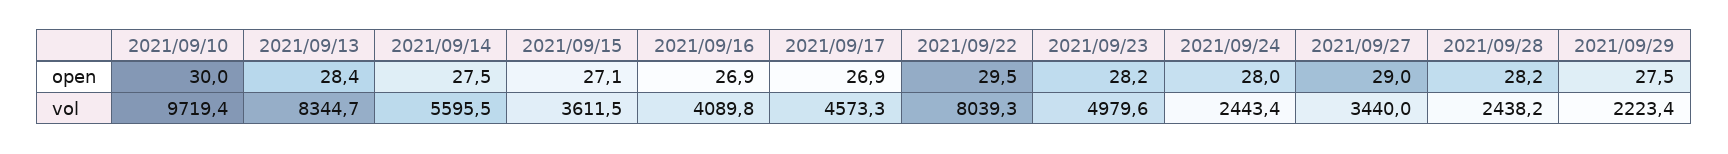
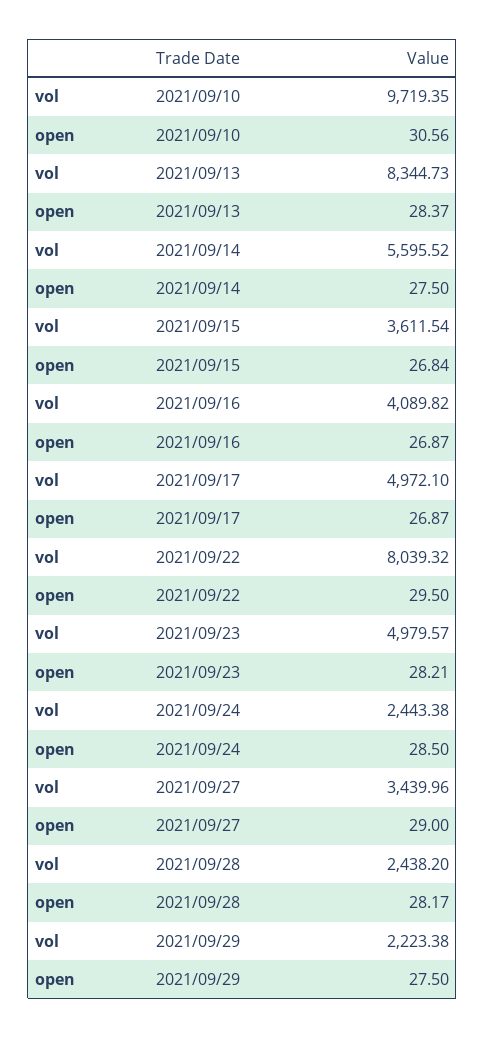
  {
    "2021/09/10": {
-     "open": 30,
+     "open": 30.56,
      "vol": 9719.35
    },
    "2021/09/13": {
      "open": 28.37,
      "vol": 8344.73
    },
    "2021/09/14": {
      "open": 27.5,
      "vol": 5595.52
    },
    "2021/09/15": {
-     "open": 27.1,
+     "open": 26.84,
      "vol": 3611.54
    },
    "2021/09/16": {
      "open": 26.87,
      "vol": 4089.82
    },
    "2021/09/17": {
      "open": 26.87,
-     "vol": 4573.3
+     "vol": 4972.1
    },
    "2021/09/22": {
      "open": 29.5,
      "vol": 8039.32
    },
    "2021/09/23": {
      "open": 28.21,
      "vol": 4979.57
    },
    "2021/09/24": {
-     "open": 28,
+     "open": 28.5,
      "vol": 2443.38
    },
    "2021/09/27": {
      "open": 29,
      "vol": 3439.96
    },
    "2021/09/28": {
      "open": 28.17,
      "vol": 2438.2
    },
    "2021/09/29": {
      "open": 27.5,
      "vol": 2223.38
    }
  }

